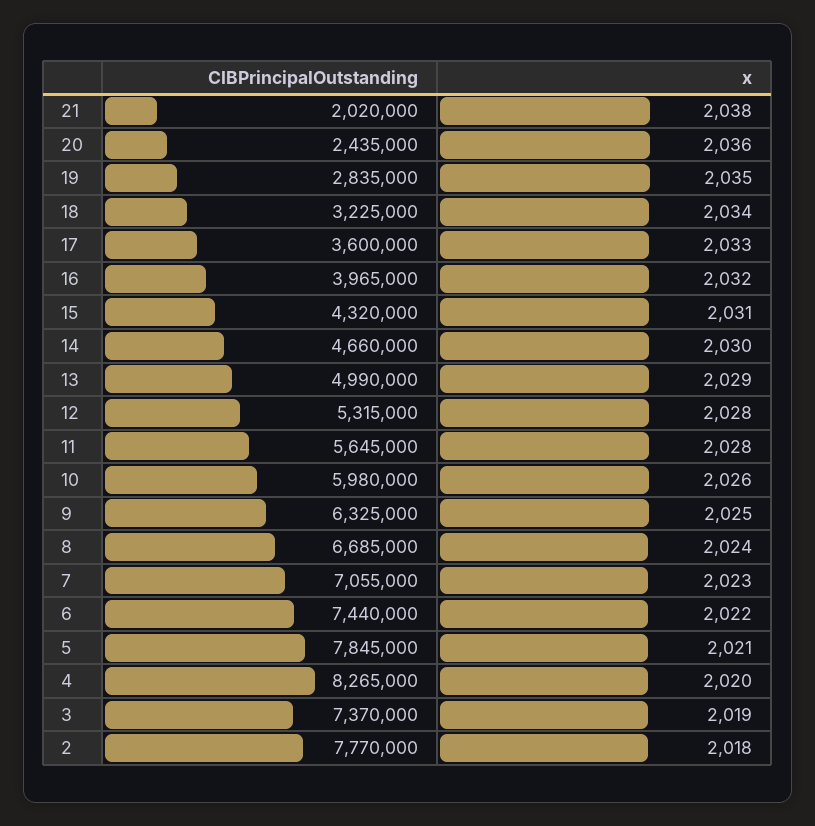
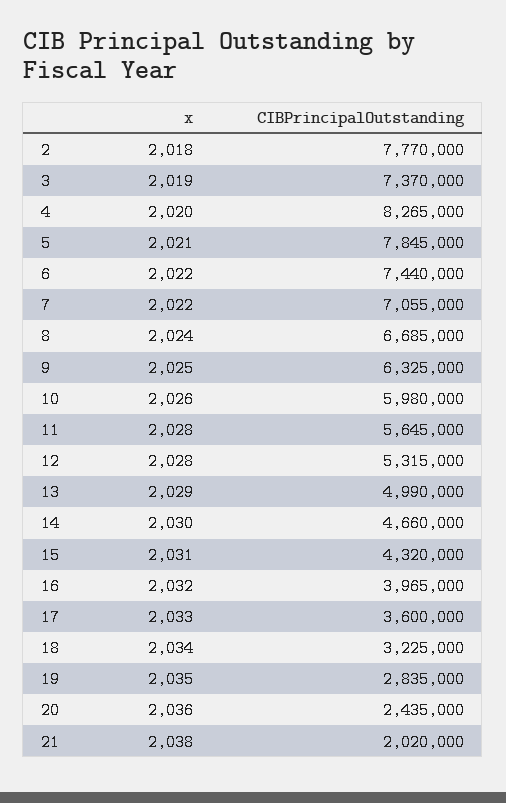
  {
    "CIBPrincipalOutstanding": {
      "21": 2020000,
      "20": 2435000,
      "19": 2835000,
      "18": 3225000,
      "17": 3600000,
      "16": 3965000,
      "15": 4320000,
      "14": 4660000,
      "13": 4990000,
      "12": 5315000,
      "11": 5645000,
      "10": 5980000,
      "9": 6325000,
      "8": 6685000,
      "7": 7055000,
      "6": 7440000,
      "5": 7845000,
      "4": 8265000,
      "3": 7370000,
      "2": 7770000
    },
    "x": {
      "21": 2038,
      "20": 2036,
      "19": 2035,
      "18": 2034,
      "17": 2033,
      "16": 2032,
      "15": 2031,
      "14": 2030,
      "13": 2029,
      "12": 2028,
      "11": 2028,
      "10": 2026,
      "9": 2025,
      "8": 2024,
-     "7": 2023,
+     "7": 2022,
      "6": 2022,
      "5": 2021,
      "4": 2020,
      "3": 2019,
      "2": 2018
    }
  }

